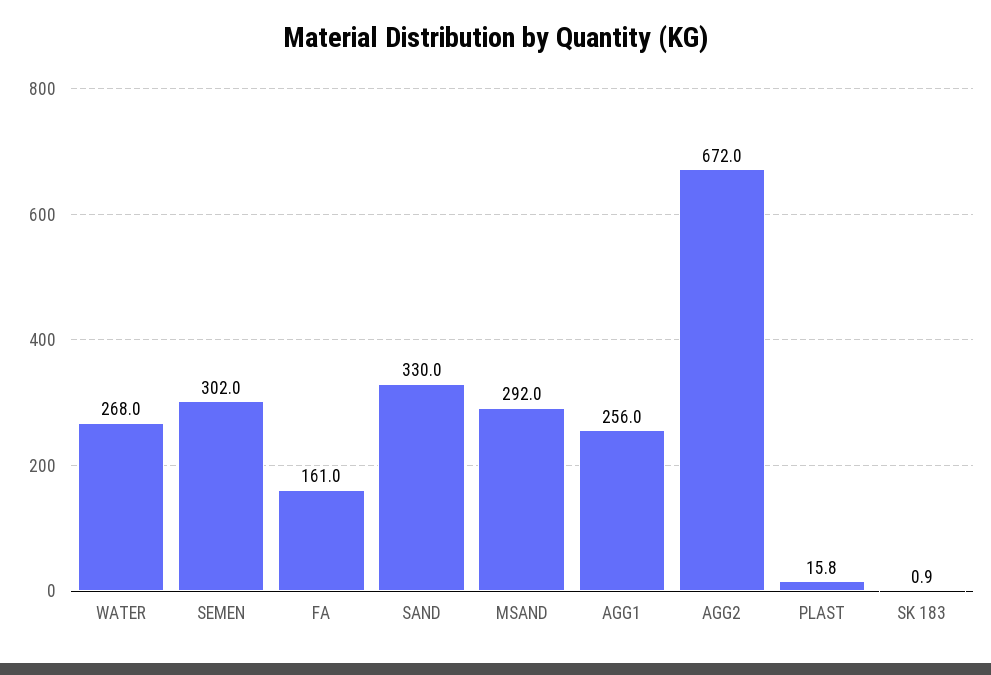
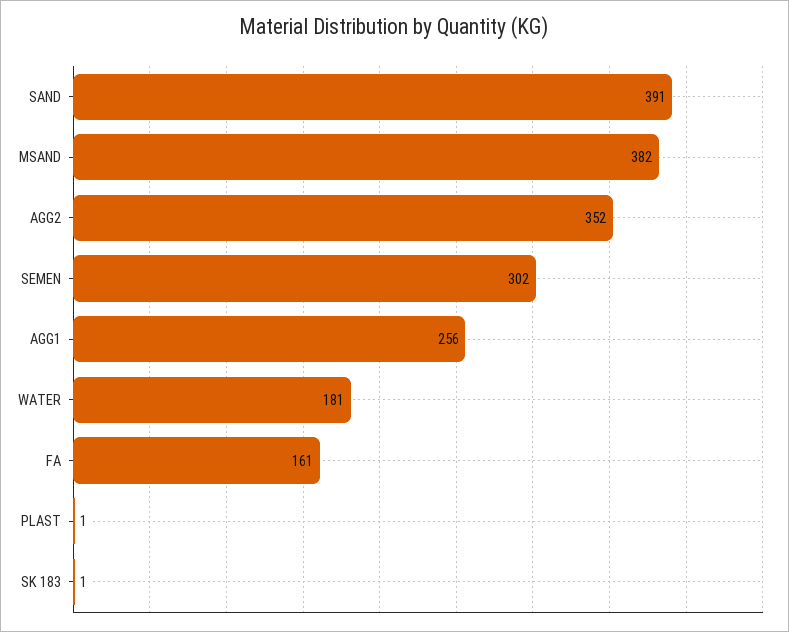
  {
-   "WATER": 268,
+   "WATER": 181,
    "SEMEN": 302,
    "FA": 161,
-   "SAND": 330,
+   "SAND": 391,
-   "MSAND": 292,
+   "MSAND": 382,
    "AGG1": 256,
-   "AGG2": 672,
+   "AGG2": 352,
-   "PLAST": 15.8,
+   "PLAST": 1,
    "SK 183": 0.9
  }

